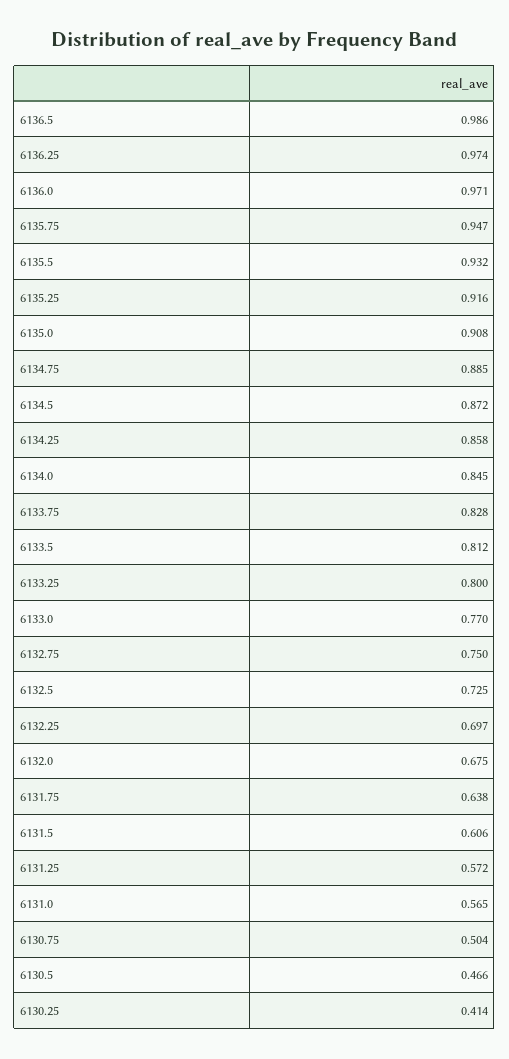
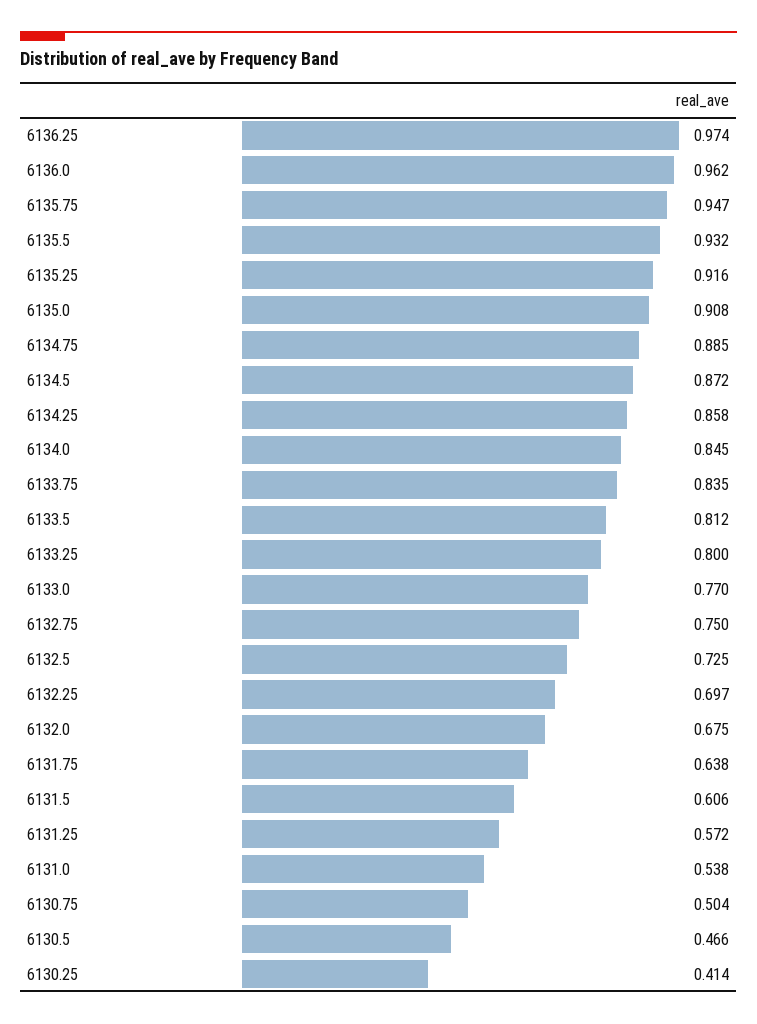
  {
-   "6136.5": 0.986,
    "6136.25": 0.974,
-   "6136.0": 0.971,
+   "6136.0": 0.962,
    "6135.75": 0.947,
    "6135.5": 0.932,
    "6135.25": 0.916,
    "6135.0": 0.908,
    "6134.75": 0.885,
    "6134.5": 0.872,
    "6134.25": 0.858,
    "6134.0": 0.845,
-   "6133.75": 0.828,
+   "6133.75": 0.835,
    "6133.5": 0.812,
    "6133.25": 0.8,
    "6133.0": 0.77,
    "6132.75": 0.75,
    "6132.5": 0.725,
    "6132.25": 0.697,
    "6132.0": 0.675,
    "6131.75": 0.638,
    "6131.5": 0.606,
    "6131.25": 0.572,
-   "6131.0": 0.565,
+   "6131.0": 0.538,
    "6130.75": 0.504,
    "6130.5": 0.466,
    "6130.25": 0.414
  }

